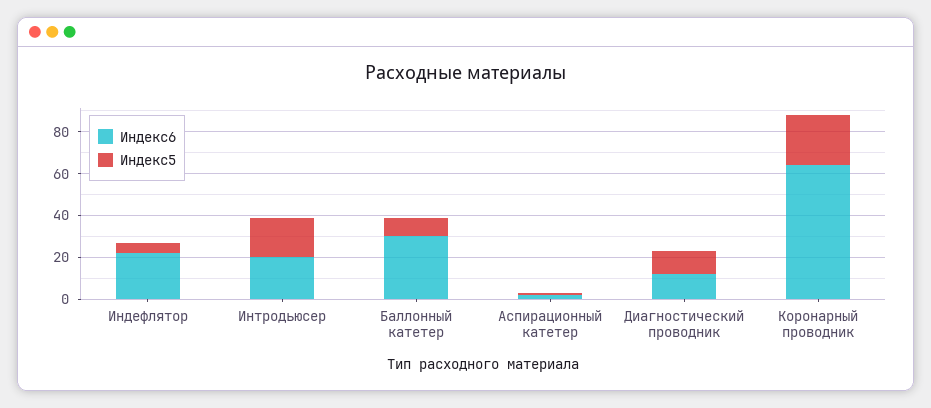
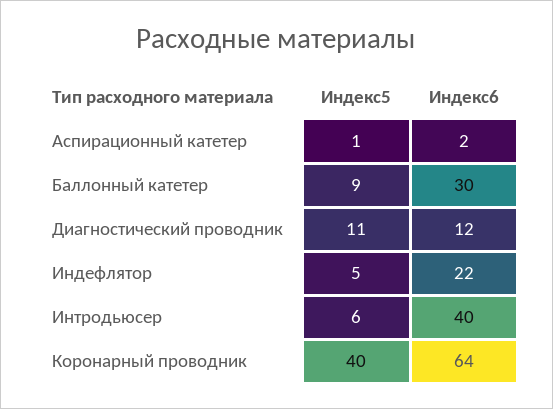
  {
    "Индекс6": {
      "Индефлятор": 22,
-     "Интродьюсер": 20,
+     "Интродьюсер": 40,
      "Баллонный катетер": 30,
      "Аспирационный катетер": 2,
      "Диагностический проводник": 12,
      "Коронарный проводник": 64
    },
    "Индекс5": {
      "Индефлятор": 5,
-     "Интродьюсер": 20,
+     "Интродьюсер": 6,
      "Баллонный катетер": 9,
      "Аспирационный катетер": 1,
      "Диагностический проводник": 11,
-     "Коронарный проводник": 25
+     "Коронарный проводник": 40
    }
  }

